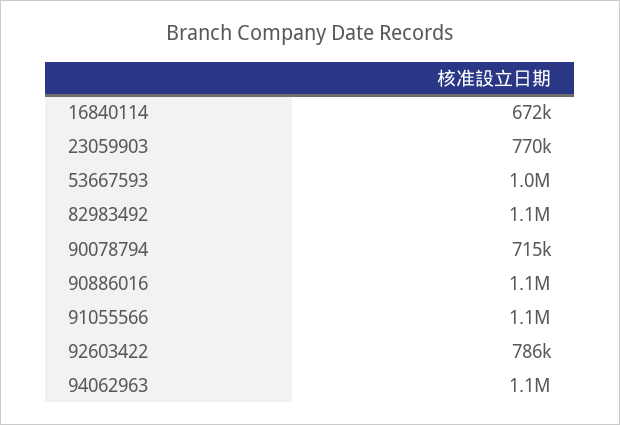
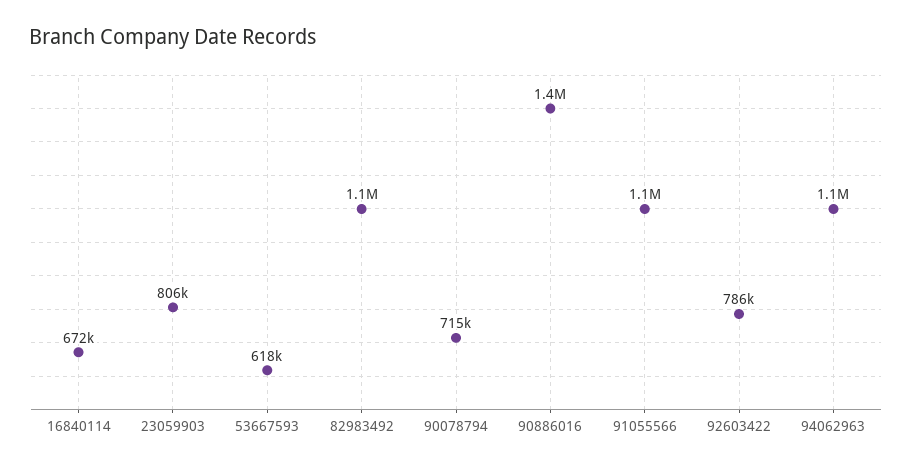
  {
    "16840114": 672000,
-   "23059903": 770000,
+   "23059903": 806000,
-   "53667593": 1000000,
+   "53667593": 618000,
    "82983492": 1100000,
    "90078794": 715000,
-   "90886016": 1100000,
+   "90886016": 1400000,
    "91055566": 1100000,
    "92603422": 786000,
    "94062963": 1100000
  }

